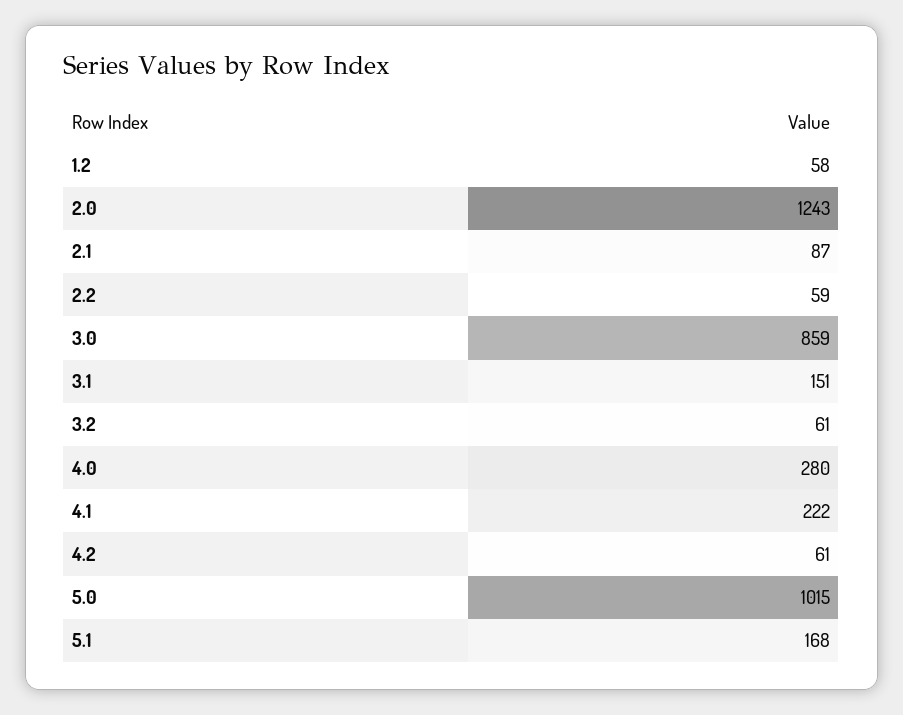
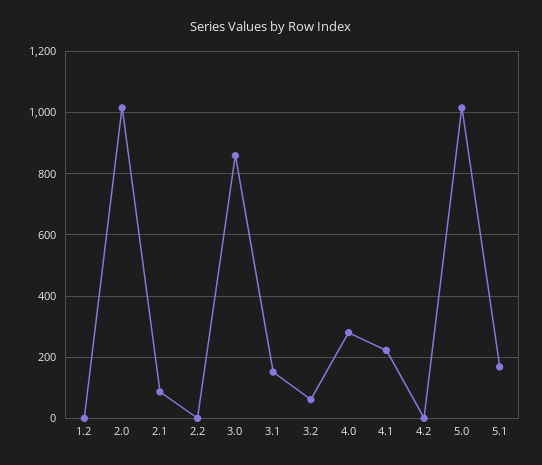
  {
-   "1.2": 58,
+   "1.2": 0,
-   "2.0": 1243,
+   "2.0": 1020,
    "2.1": 87,
-   "2.2": 59,
+   "2.2": 0,
    "3.0": 859,
    "3.1": 151,
    "3.2": 61,
    "4.0": 280,
    "4.1": 222,
-   "4.2": 61,
+   "4.2": 0,
    "5.0": 1015,
    "5.1": 168
  }

